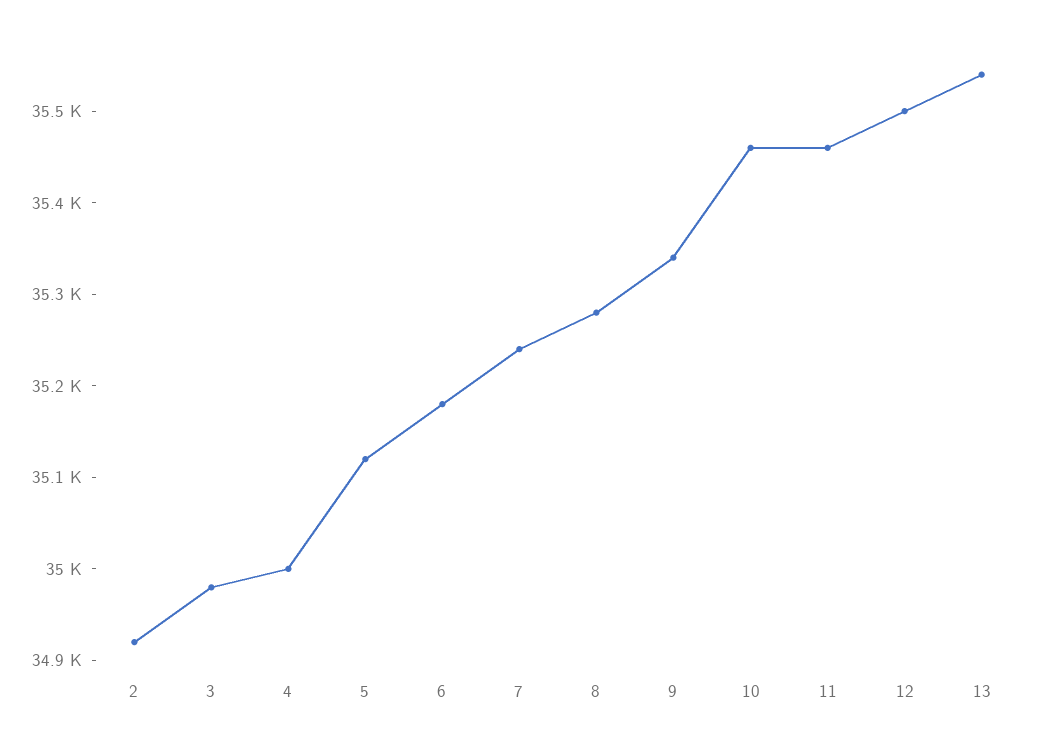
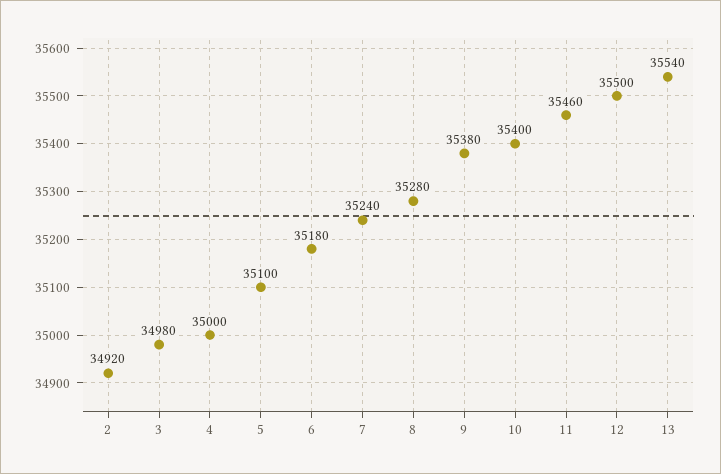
  {
    "2": 34920,
    "3": 34980,
    "4": 35000,
-   "5": 35120,
+   "5": 35100,
    "6": 35180,
    "7": 35240,
    "8": 35280,
-   "9": 35340,
+   "9": 35380,
-   "10": 35460,
+   "10": 35400,
    "11": 35460,
    "12": 35500,
    "13": 35540
  }

